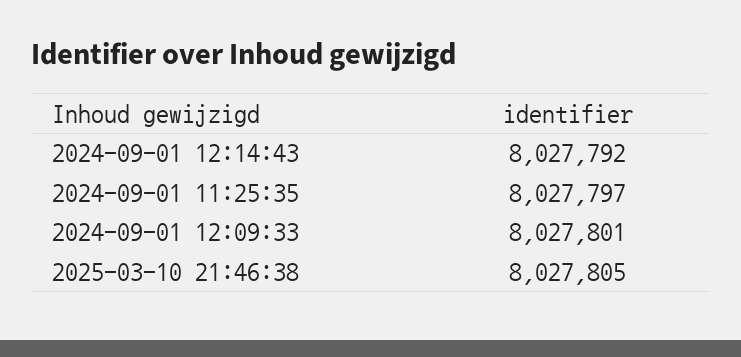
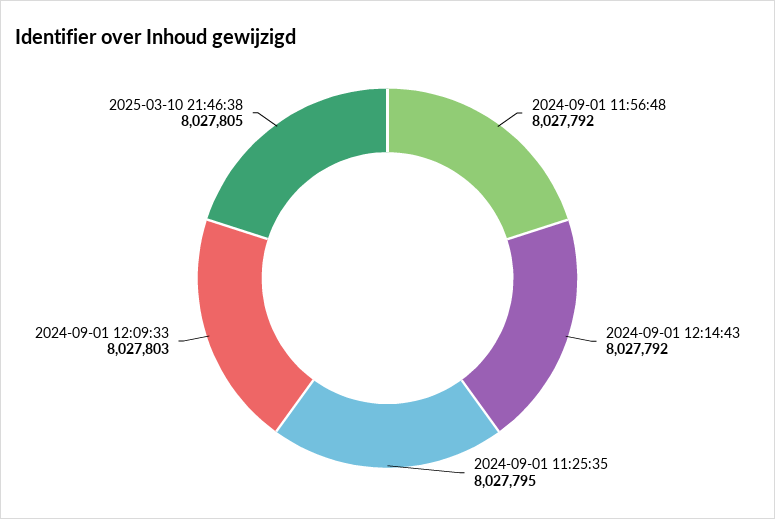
  {
    "2024-09-01 12:14:43": 8027792,
-   "2024-09-01 11:25:35": 8027797,
+   "2024-09-01 11:25:35": 8027795,
-   "2024-09-01 12:09:33": 8027801,
+   "2024-09-01 12:09:33": 8027803,
-   "2025-03-10 21:46:38": 8027805
+   "2025-03-10 21:46:38": 8027805,
+   "2024-09-01 11:56:48": 8027792
  }

